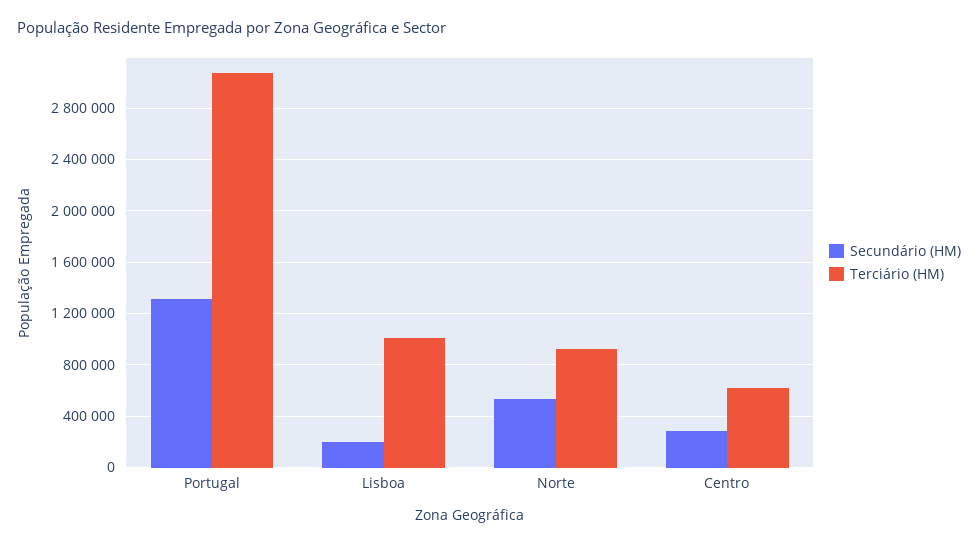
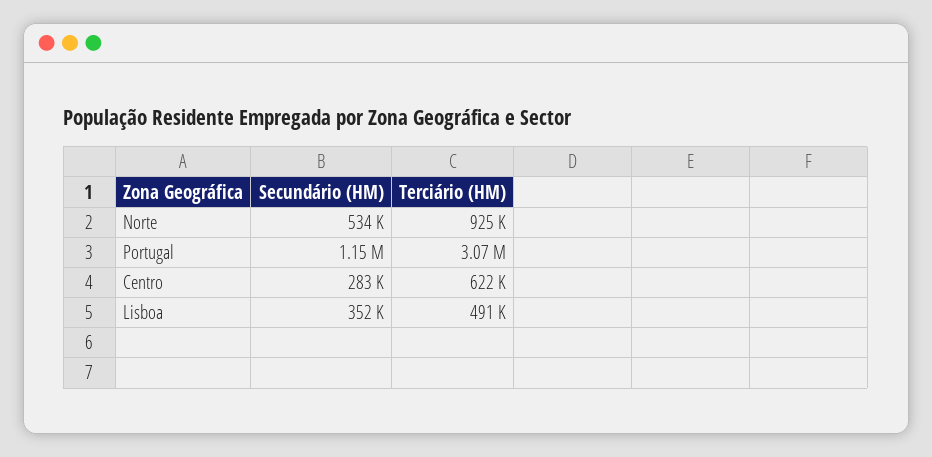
  {
    "Secundário (HM)": {
-     "Portugal": 1300000,
+     "Portugal": 1150000,
-     "Lisboa": 200000,
+     "Lisboa": 352000,
      "Norte": 534000,
      "Centro": 283000
    },
    "Terciário (HM)": {
      "Portugal": 3070000,
-     "Lisboa": 1000000,
+     "Lisboa": 491000,
      "Norte": 925000,
      "Centro": 622000
    }
  }

